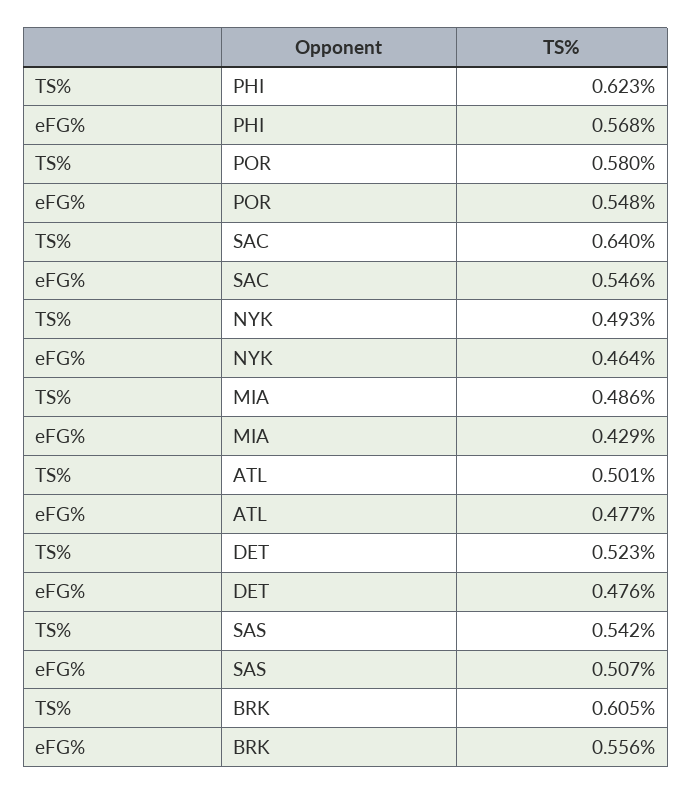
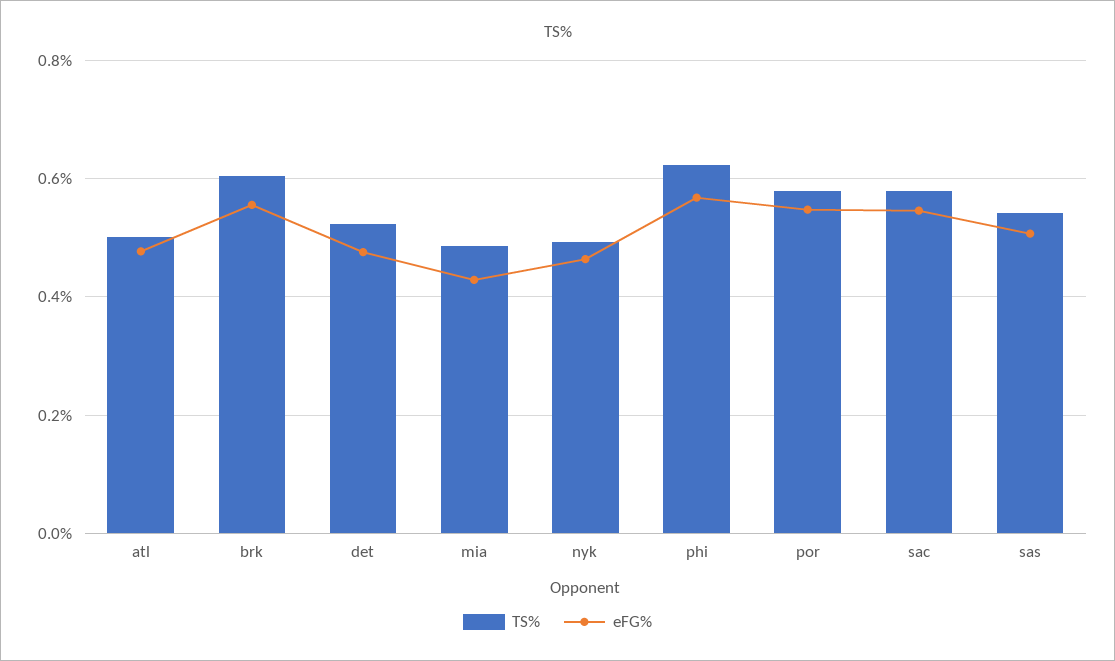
  {
    "TS%": {
      "PHI": 0.623,
      "POR": 0.58,
-     "SAC": 0.64,
+     "SAC": 0.58,
      "NYK": 0.493,
      "MIA": 0.486,
      "ATL": 0.501,
      "DET": 0.523,
      "SAS": 0.542,
      "BRK": 0.605
    },
    "eFG%": {
      "PHI": 0.568,
      "POR": 0.548,
      "SAC": 0.546,
      "NYK": 0.464,
      "MIA": 0.429,
      "ATL": 0.477,
      "DET": 0.476,
      "SAS": 0.507,
      "BRK": 0.556
    }
  }

